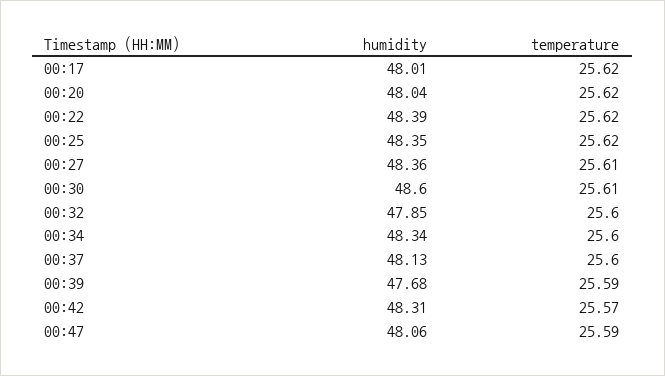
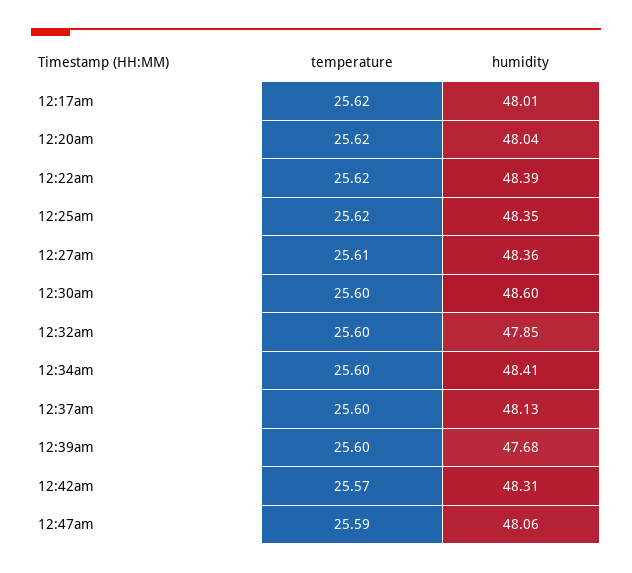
  {
    "humidity": {
      "00:17": 48.01,
      "00:20": 48.04,
      "00:22": 48.39,
      "00:25": 48.35,
      "00:27": 48.36,
      "00:30": 48.6,
      "00:32": 47.85,
-     "00:34": 48.34,
+     "00:34": 48.41,
      "00:37": 48.13,
      "00:39": 47.68,
      "00:42": 48.31,
      "00:47": 48.06
    },
    "temperature": {
      "00:17": 25.62,
      "00:20": 25.62,
      "00:22": 25.62,
      "00:25": 25.62,
      "00:27": 25.61,
-     "00:30": 25.61,
+     "00:30": 25.6,
      "00:32": 25.6,
      "00:34": 25.6,
      "00:37": 25.6,
-     "00:39": 25.59,
+     "00:39": 25.6,
      "00:42": 25.57,
      "00:47": 25.59
    }
  }

